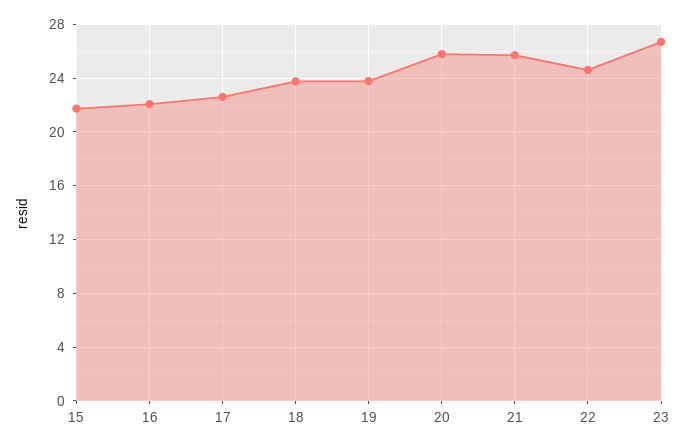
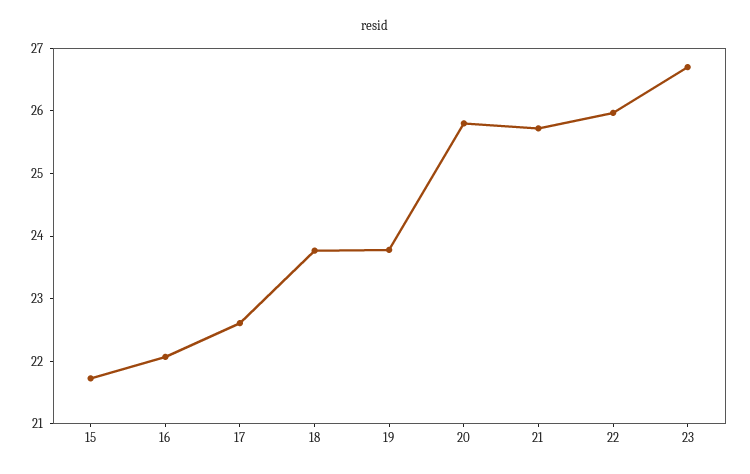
  {
    "15": 21.8,
    "16": 22,
    "17": 22.6,
    "18": 23.8,
    "19": 23.8,
    "20": 25.8,
    "21": 25.8,
-   "22": 24.5,
+   "22": 26,
    "23": 26.8
  }

